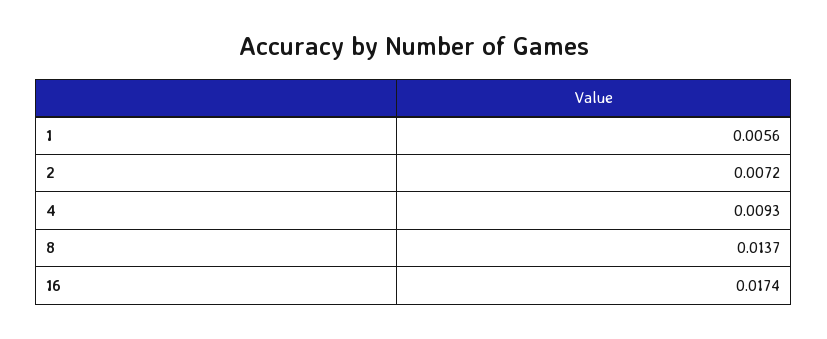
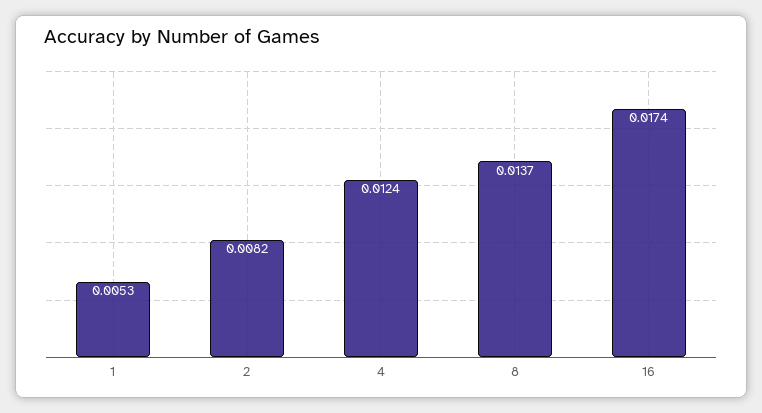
  {
-   "1": 0.0056,
+   "1": 0.0053,
-   "2": 0.0072,
+   "2": 0.0082,
-   "4": 0.0093,
+   "4": 0.0124,
    "8": 0.0137,
    "16": 0.0174
  }

